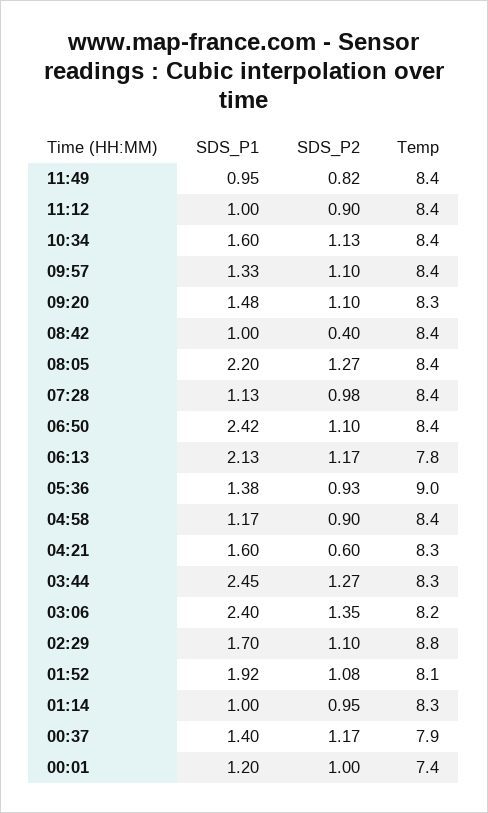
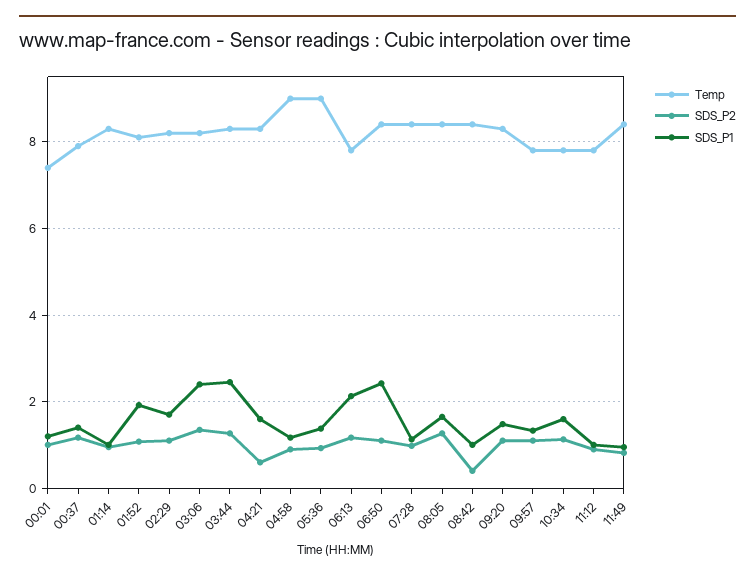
  {
    "SDS_P1": {
      "11:49": 0.95,
      "11:12": 1,
      "10:34": 1.6,
      "09:57": 1.33,
      "09:20": 1.48,
      "08:42": 1,
-     "08:05": 2.2,
+     "08:05": 1.6,
      "07:28": 1.13,
      "06:50": 2.42,
      "06:13": 2.13,
      "05:36": 1.38,
      "04:58": 1.17,
      "04:21": 1.6,
      "03:44": 2.45,
      "03:06": 2.4,
      "02:29": 1.7,
      "01:52": 1.92,
      "01:14": 1,
      "00:37": 1.4,
      "00:01": 1.2
    },
    "SDS_P2": {
      "11:49": 0.82,
      "11:12": 0.9,
      "10:34": 1.13,
      "09:57": 1.1,
      "09:20": 1.1,
      "08:42": 0.4,
      "08:05": 1.27,
      "07:28": 0.98,
      "06:50": 1.1,
      "06:13": 1.17,
      "05:36": 0.93,
      "04:58": 0.9,
      "04:21": 0.6,
      "03:44": 1.27,
      "03:06": 1.35,
      "02:29": 1.1,
      "01:52": 1.08,
      "01:14": 0.95,
      "00:37": 1.17,
      "00:01": 1
    },
    "Temp": {
      "11:49": 8.4,
-     "11:12": 8.4,
+     "11:12": 7.8,
-     "10:34": 8.4,
+     "10:34": 7.8,
-     "09:57": 8.4,
+     "09:57": 7.8,
      "09:20": 8.3,
      "08:42": 8.4,
      "08:05": 8.4,
      "07:28": 8.4,
      "06:50": 8.4,
      "06:13": 7.8,
      "05:36": 9,
-     "04:58": 8.4,
+     "04:58": 9,
      "04:21": 8.3,
      "03:44": 8.3,
      "03:06": 8.2,
-     "02:29": 8.8,
+     "02:29": 8.2,
      "01:52": 8.1,
      "01:14": 8.3,
      "00:37": 7.9,
      "00:01": 7.4
    }
  }

